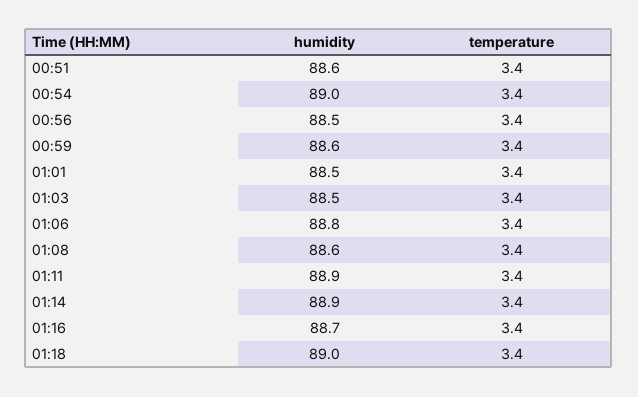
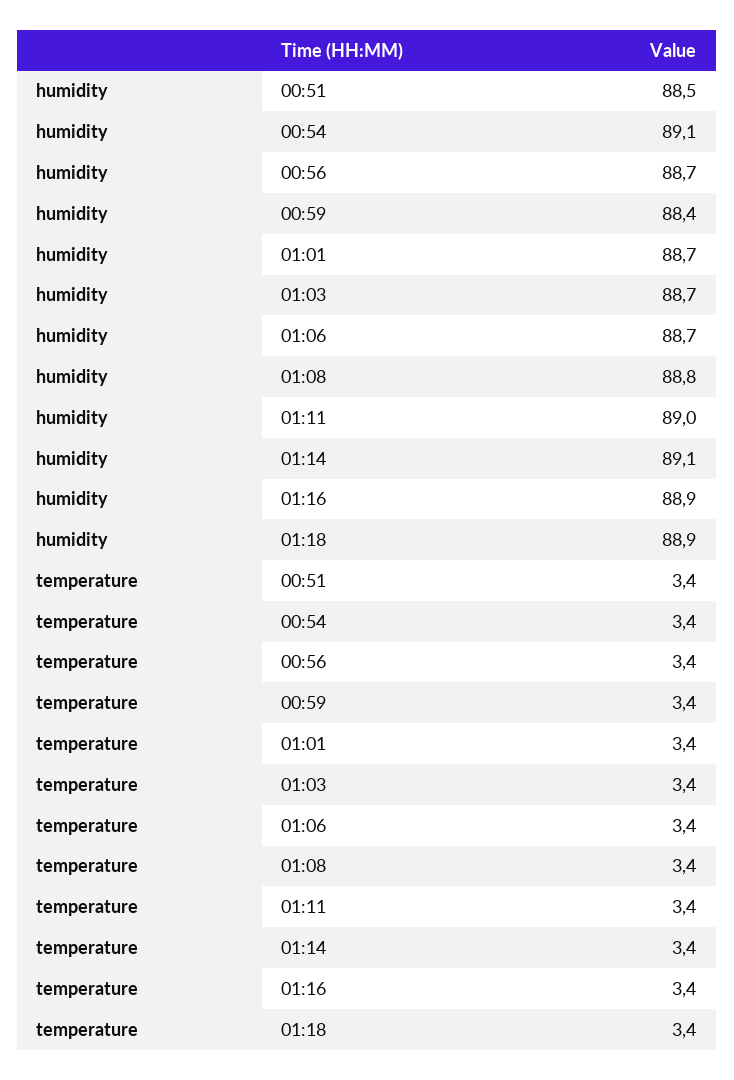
  {
    "humidity": {
-     "00:51": 88.6,
+     "00:51": 88.5,
-     "00:54": 89,
+     "00:54": 89.1,
-     "00:56": 88.5,
+     "00:56": 88.7,
-     "00:59": 88.6,
+     "00:59": 88.4,
-     "01:01": 88.5,
+     "01:01": 88.7,
-     "01:03": 88.5,
+     "01:03": 88.7,
-     "01:06": 88.8,
+     "01:06": 88.7,
-     "01:08": 88.6,
+     "01:08": 88.8,
-     "01:11": 88.9,
+     "01:11": 89,
-     "01:14": 88.9,
+     "01:14": 89.1,
-     "01:16": 88.7,
+     "01:16": 88.9,
-     "01:18": 89
+     "01:18": 88.9
    },
    "temperature": {
      "00:51": 3.4,
      "00:54": 3.4,
      "00:56": 3.4,
      "00:59": 3.4,
      "01:01": 3.4,
      "01:03": 3.4,
      "01:06": 3.4,
      "01:08": 3.4,
      "01:11": 3.4,
      "01:14": 3.4,
      "01:16": 3.4,
      "01:18": 3.4
    }
  }

